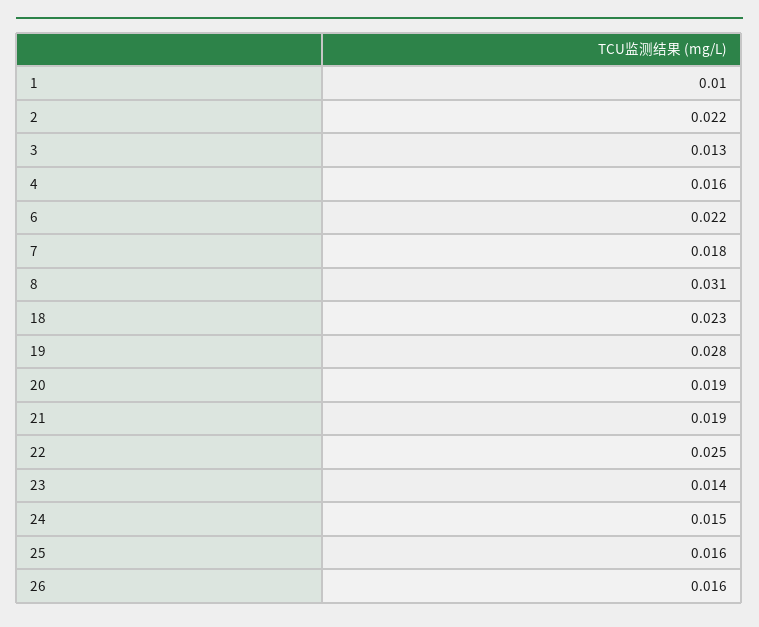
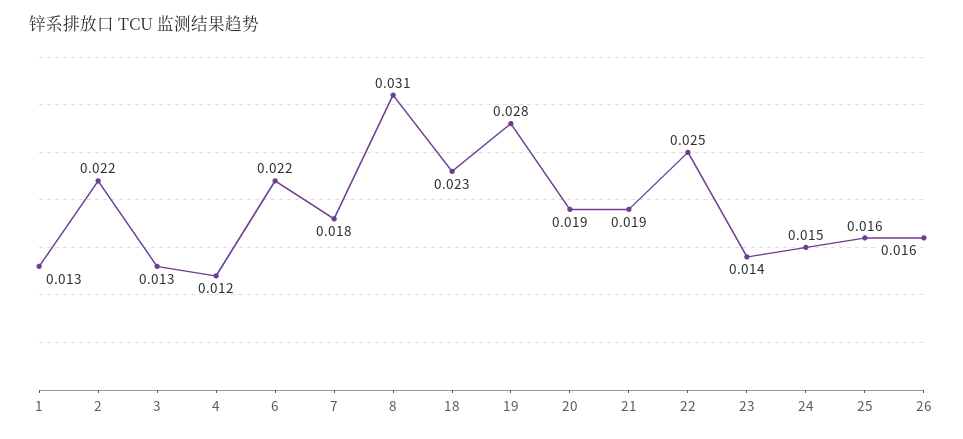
  {
-   "1": 0.01,
+   "1": 0.013,
    "2": 0.022,
    "3": 0.013,
-   "4": 0.016,
+   "4": 0.012,
    "6": 0.022,
    "7": 0.018,
    "8": 0.031,
    "18": 0.023,
    "19": 0.028,
    "20": 0.019,
    "21": 0.019,
    "22": 0.025,
    "23": 0.014,
    "24": 0.015,
    "25": 0.016,
    "26": 0.016
  }

